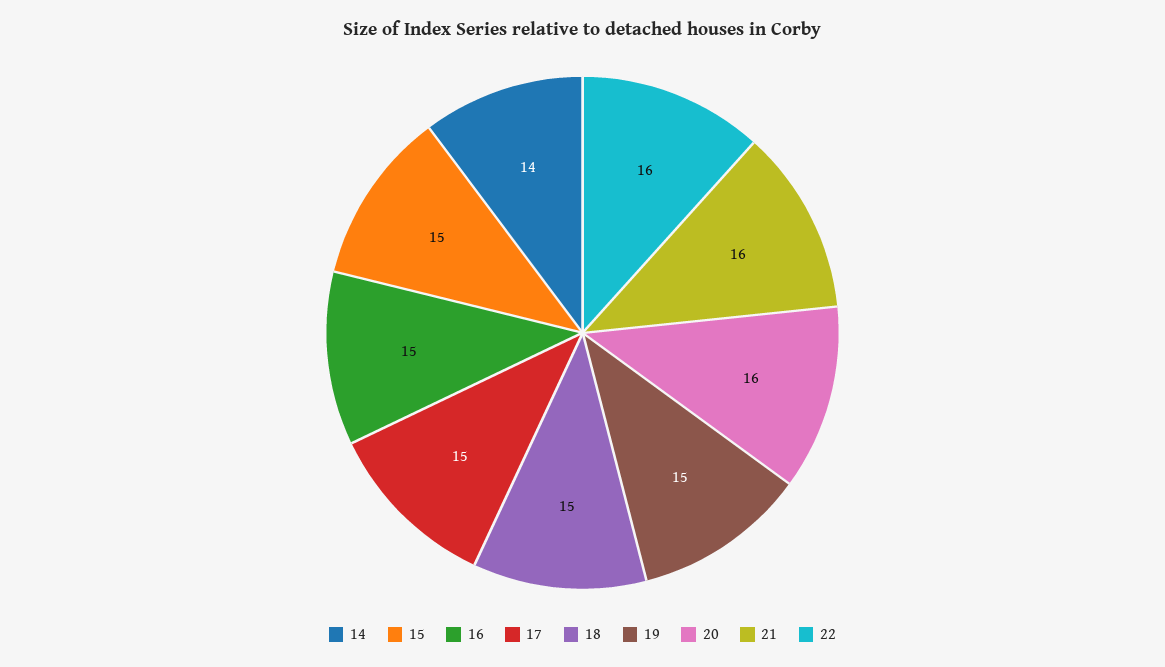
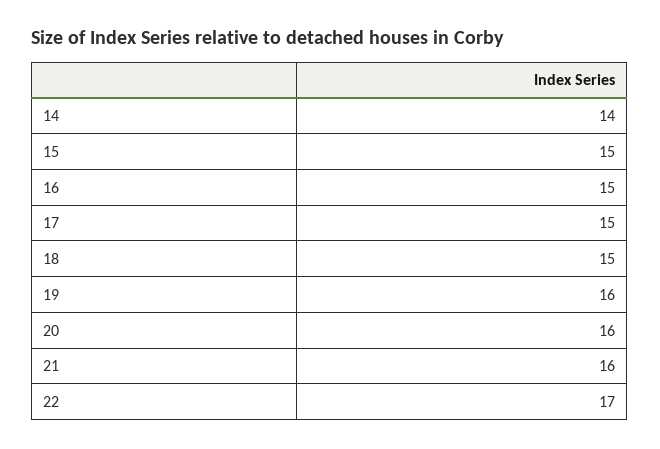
  {
    "14": 14,
    "15": 15,
    "16": 15,
    "17": 15,
    "18": 15,
-   "19": 15,
+   "19": 16,
    "20": 16,
    "21": 16,
-   "22": 16
+   "22": 17
  }

